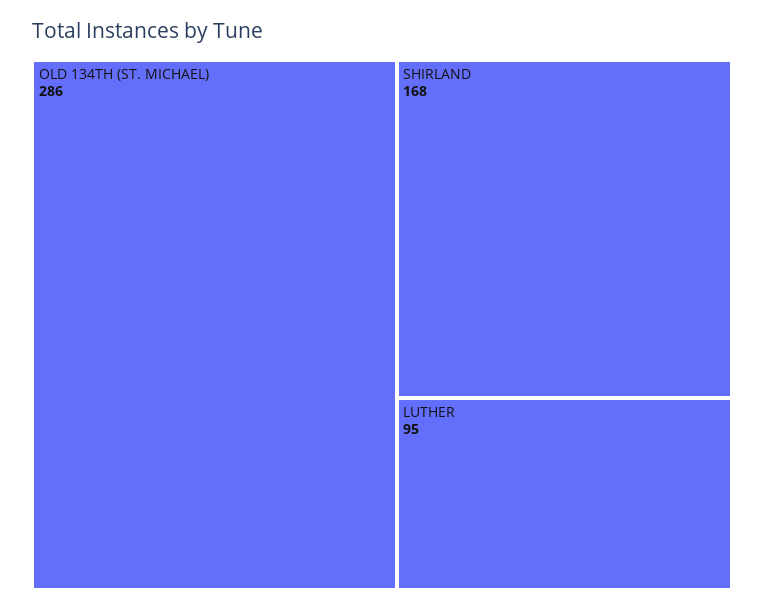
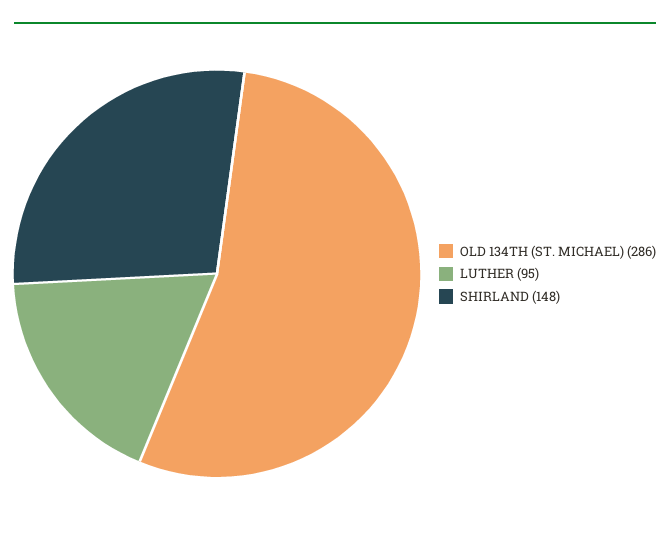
  {
    "OLD 134TH (ST. MICHAEL)": 286,
-   "SHIRLAND": 168,
+   "SHIRLAND": 148,
    "LUTHER": 95
  }

